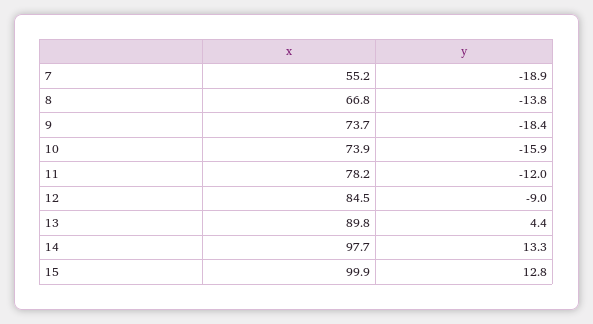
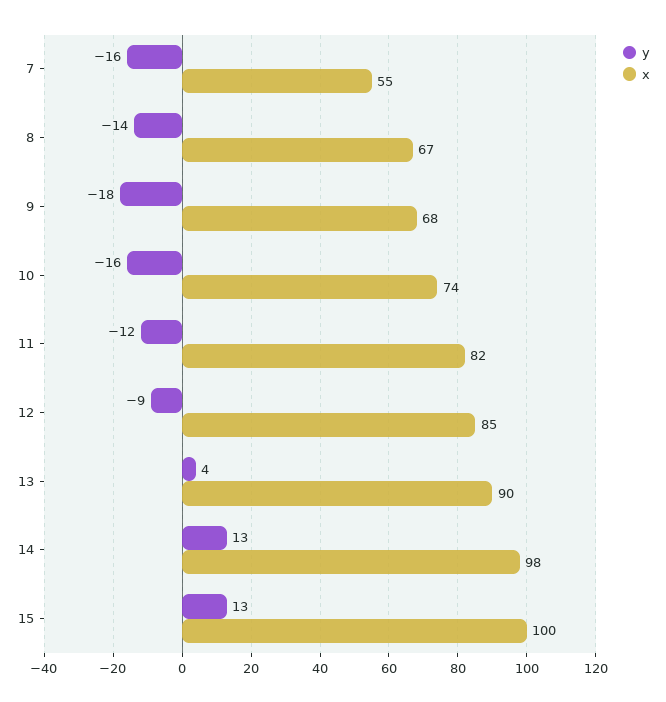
  {
    "x": {
      "7": 55.2,
      "8": 66.8,
-     "9": 73.7,
+     "9": 68,
      "10": 73.9,
-     "11": 78.2,
+     "11": 82,
      "12": 84.5,
      "13": 89.8,
      "14": 97.7,
      "15": 99.9
    },
    "y": {
-     "7": -18.9,
+     "7": -16,
      "8": -13.8,
      "9": -18.4,
      "10": -15.9,
      "11": -12,
      "12": -9,
      "13": 4.4,
      "14": 13.3,
      "15": 12.8
    }
  }

